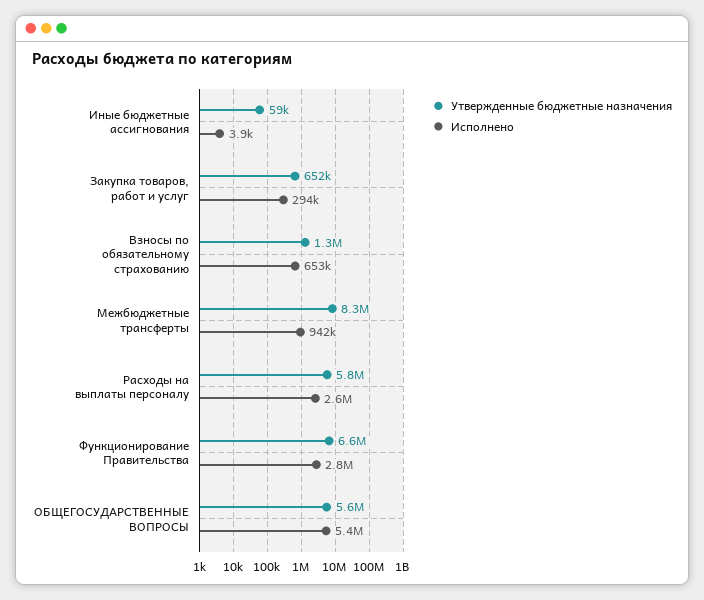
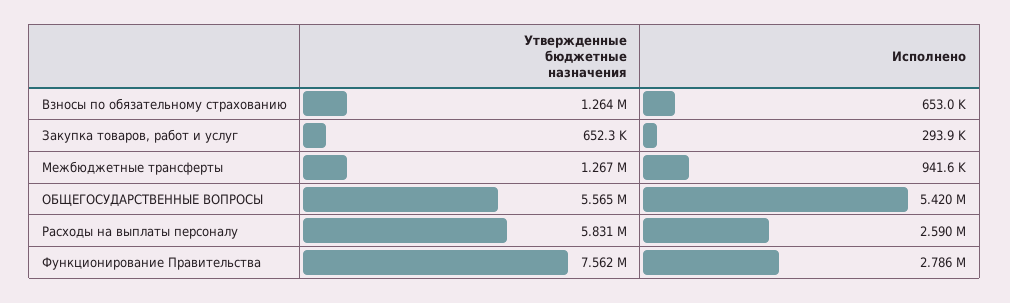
  {
    "Утвержденные бюджетные назначения": {
-     "Иные бюджетные ассигнования": 59000,
      "Закупка товаров, работ и услуг": 652300,
      "Взносы по обязательному страхованию": 1264000,
-     "Межбюджетные трансферты": 8300000,
+     "Межбюджетные трансферты": 1267000,
      "Расходы на выплаты персоналу": 5831000,
-     "Функционирование Правительства": 6600000,
+     "Функционирование Правительства": 7562000,
      "ОБЩЕГОСУДАРСТВЕННЫЕ ВОПРОСЫ": 5565000
    },
    "Исполнено": {
-     "Иные бюджетные ассигнования": 3900,
      "Закупка товаров, работ и услуг": 293900,
      "Взносы по обязательному страхованию": 653000,
      "Межбюджетные трансферты": 941600,
      "Расходы на выплаты персоналу": 2590000,
      "Функционирование Правительства": 2786000,
      "ОБЩЕГОСУДАРСТВЕННЫЕ ВОПРОСЫ": 5420000
    }
  }

